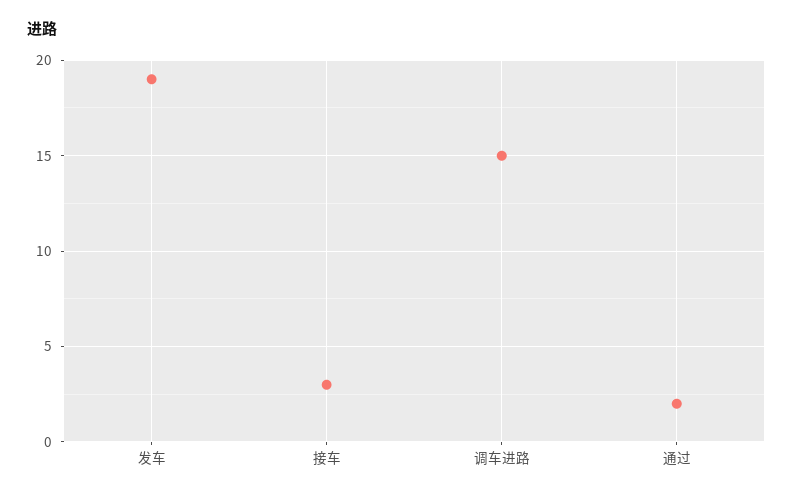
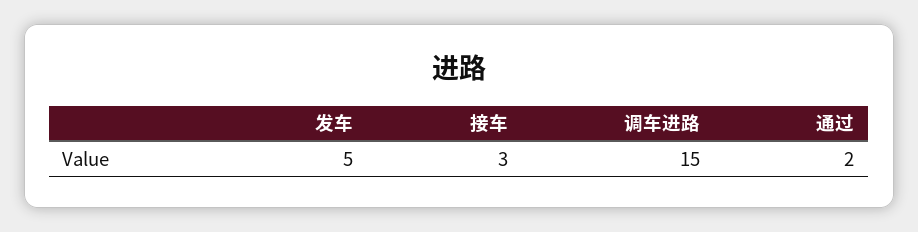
  {
-   "发车": 19,
+   "发车": 5,
    "接车": 3,
    "调车进路": 15,
    "通过": 2
  }

